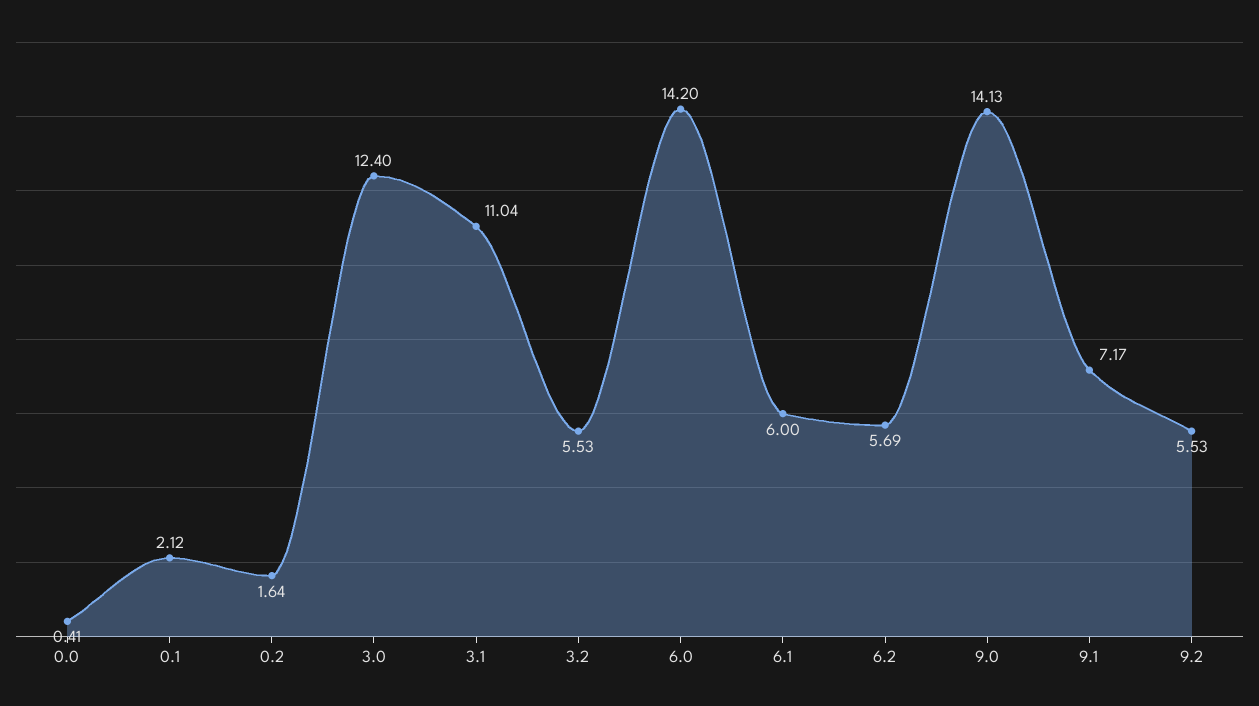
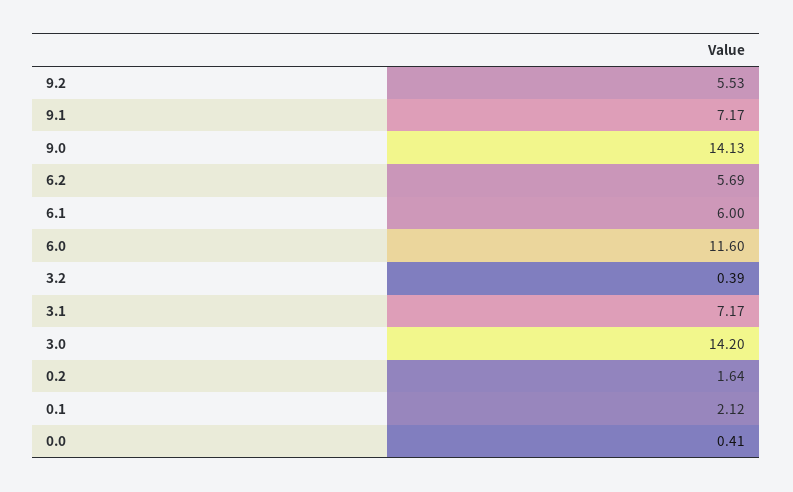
  {
    "0.0": 0.41,
    "0.1": 2.12,
    "0.2": 1.64,
-   "3.0": 12.4,
+   "3.0": 14.2,
-   "3.1": 11.04,
+   "3.1": 7.17,
-   "3.2": 5.53,
+   "3.2": 0.39,
-   "6.0": 14.2,
+   "6.0": 11.6,
    "6.1": 6,
    "6.2": 5.69,
    "9.0": 14.13,
    "9.1": 7.17,
    "9.2": 5.53
  }

